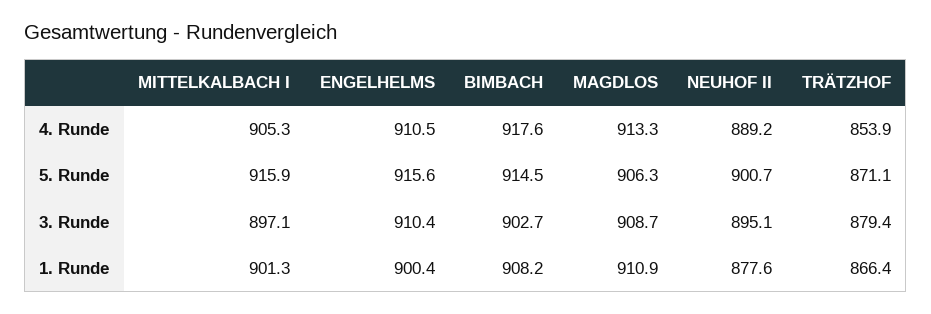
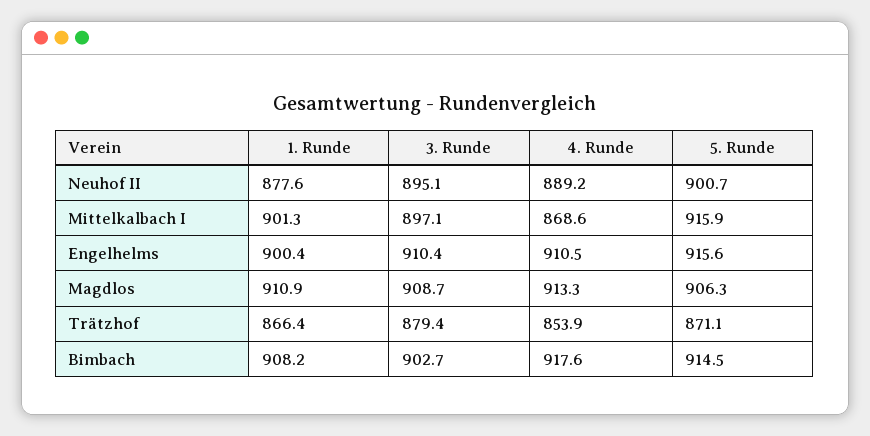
  {
    "MITTELKALBACH I": {
-     "4. Runde": 905.3,
+     "4. Runde": 868.6,
      "5. Runde": 915.9,
      "3. Runde": 897.1,
      "1. Runde": 901.3
    },
    "ENGELHELMS": {
      "4. Runde": 910.5,
      "5. Runde": 915.6,
      "3. Runde": 910.4,
      "1. Runde": 900.4
    },
    "BIMBACH": {
      "4. Runde": 917.6,
      "5. Runde": 914.5,
      "3. Runde": 902.7,
      "1. Runde": 908.2
    },
    "MAGDLOS": {
      "4. Runde": 913.3,
      "5. Runde": 906.3,
      "3. Runde": 908.7,
      "1. Runde": 910.9
    },
    "NEUHOF II": {
      "4. Runde": 889.2,
      "5. Runde": 900.7,
      "3. Runde": 895.1,
      "1. Runde": 877.6
    },
    "TRÄTZHOF": {
      "4. Runde": 853.9,
      "5. Runde": 871.1,
      "3. Runde": 879.4,
      "1. Runde": 866.4
    }
  }

